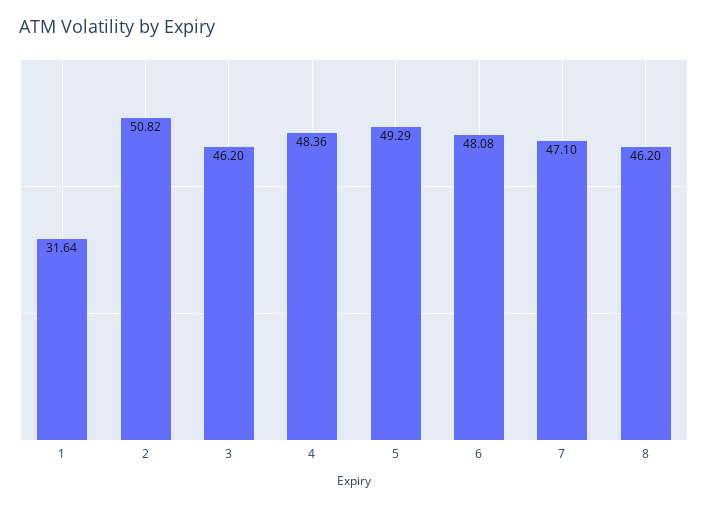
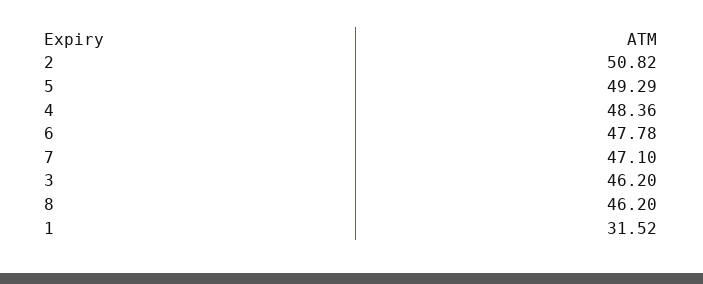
  {
-   "1": 31.64,
+   "1": 31.52,
    "2": 50.82,
    "3": 46.2,
    "4": 48.36,
    "5": 49.29,
-   "6": 48.08,
+   "6": 47.78,
    "7": 47.1,
    "8": 46.2
  }

